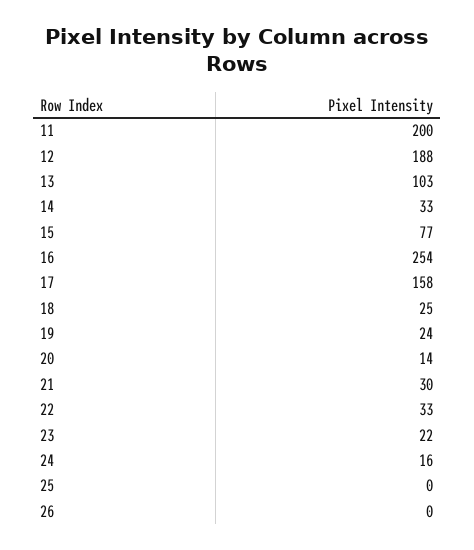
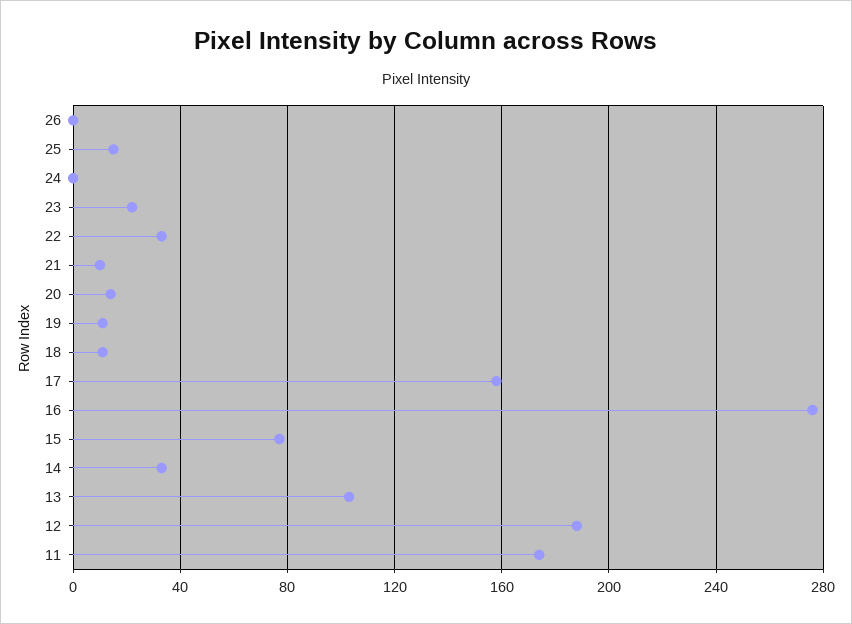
  {
-   "11": 200,
+   "11": 175,
    "12": 188,
    "13": 103,
    "14": 33,
    "15": 77,
-   "16": 254,
+   "16": 275,
    "17": 158,
-   "18": 25,
+   "18": 10,
-   "19": 24,
+   "19": 10,
    "20": 14,
-   "21": 30,
+   "21": 10,
    "22": 33,
    "23": 22,
-   "24": 16,
+   "24": 0,
-   "25": 0,
+   "25": 15,
    "26": 0
  }

